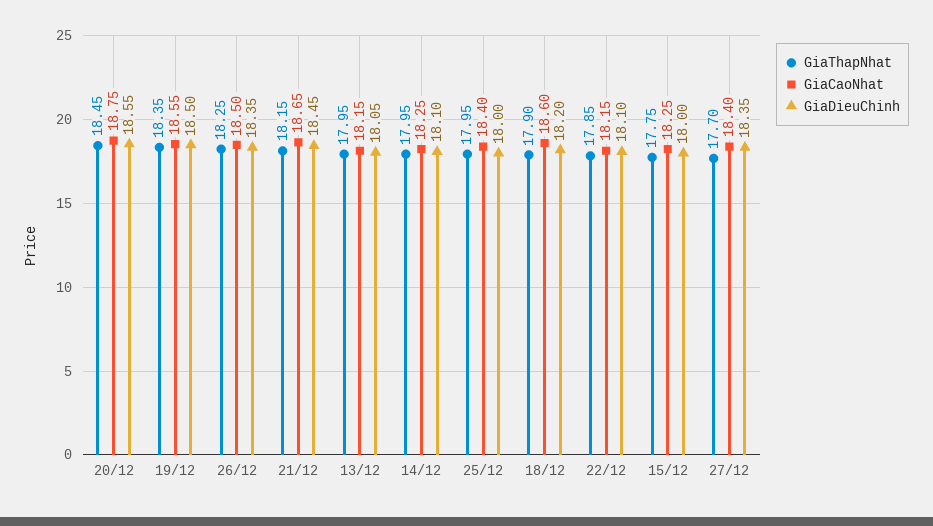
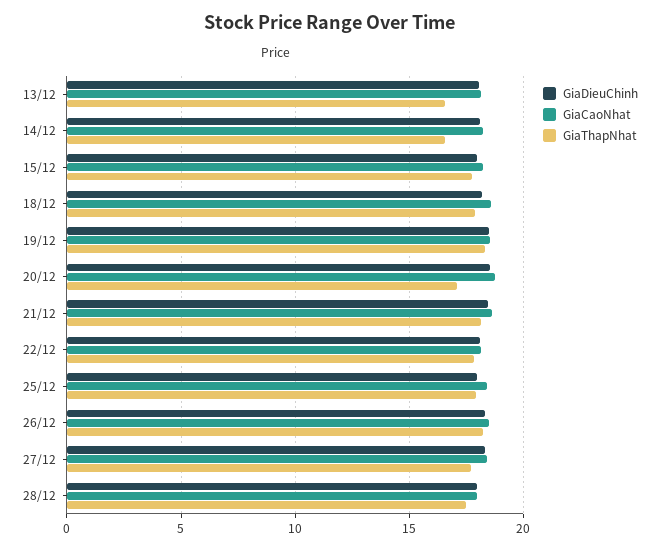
  {
    "GiaThapNhat": {
-     "20/12": 18.45,
+     "20/12": 17,
      "19/12": 18.35,
      "26/12": 18.25,
      "21/12": 18.15,
-     "13/12": 17.95,
+     "13/12": 16.5,
-     "14/12": 17.95,
+     "14/12": 16.5,
      "25/12": 17.95,
      "18/12": 17.9,
      "22/12": 17.85,
      "15/12": 17.75,
-     "27/12": 17.7
+     "27/12": 17.7,
+     "28/12": 17.5
    },
    "GiaCaoNhat": {
      "20/12": 18.75,
      "19/12": 18.55,
      "26/12": 18.5,
      "21/12": 18.65,
      "13/12": 18.15,
      "14/12": 18.25,
      "25/12": 18.4,
      "18/12": 18.6,
      "22/12": 18.15,
      "15/12": 18.25,
-     "27/12": 18.4
+     "27/12": 18.4,
+     "28/12": 18
    },
    "GiaDieuChinh": {
      "20/12": 18.55,
      "19/12": 18.5,
      "26/12": 18.35,
      "21/12": 18.45,
      "13/12": 18.05,
      "14/12": 18.1,
      "25/12": 18,
      "18/12": 18.2,
      "22/12": 18.1,
      "15/12": 18,
-     "27/12": 18.35
+     "27/12": 18.35,
+     "28/12": 18
    }
  }

